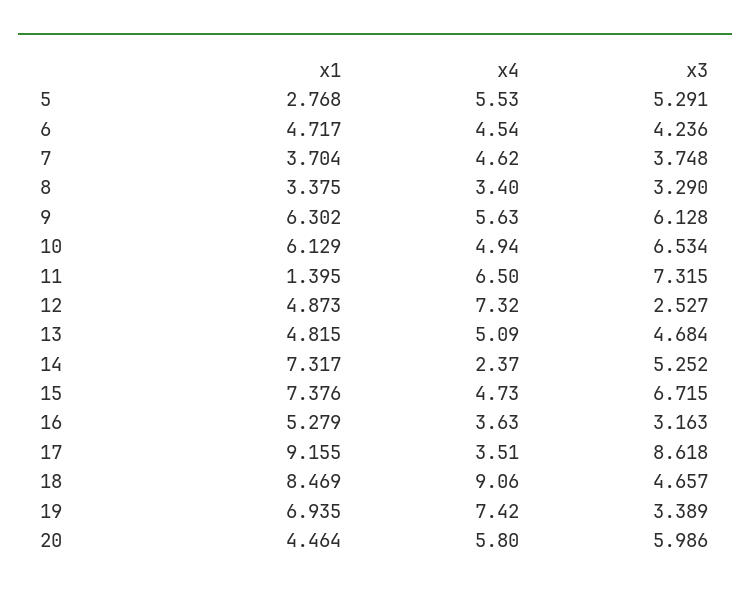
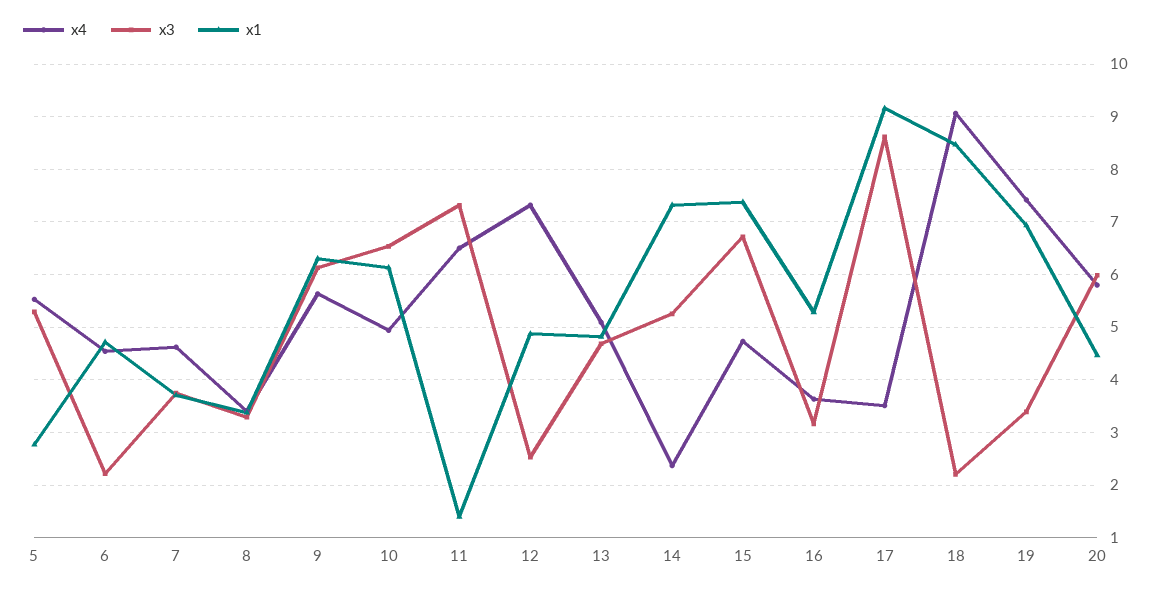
  {
    "x1": {
      "5": 2.768,
      "6": 4.717,
      "7": 3.704,
      "8": 3.375,
      "9": 6.302,
      "10": 6.129,
      "11": 1.395,
      "12": 4.873,
      "13": 4.815,
      "14": 7.317,
      "15": 7.376,
      "16": 5.279,
      "17": 9.155,
      "18": 8.469,
      "19": 6.935,
      "20": 4.464
    },
    "x4": {
      "5": 5.53,
      "6": 4.54,
      "7": 4.62,
      "8": 3.4,
      "9": 5.63,
      "10": 4.94,
      "11": 6.5,
      "12": 7.32,
      "13": 5.09,
      "14": 2.37,
      "15": 4.73,
      "16": 3.63,
      "17": 3.51,
      "18": 9.06,
      "19": 7.42,
      "20": 5.8
    },
    "x3": {
      "5": 5.291,
-     "6": 4.236,
+     "6": 2.2,
      "7": 3.748,
      "8": 3.29,
      "9": 6.128,
      "10": 6.534,
      "11": 7.315,
      "12": 2.527,
      "13": 4.684,
      "14": 5.252,
      "15": 6.715,
      "16": 3.163,
      "17": 8.618,
-     "18": 4.657,
+     "18": 2.2,
      "19": 3.389,
      "20": 5.986
    }
  }

